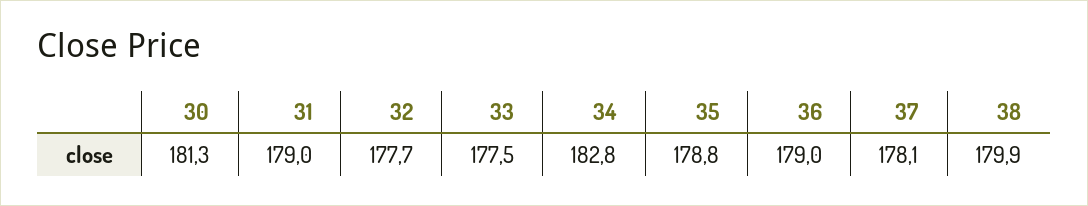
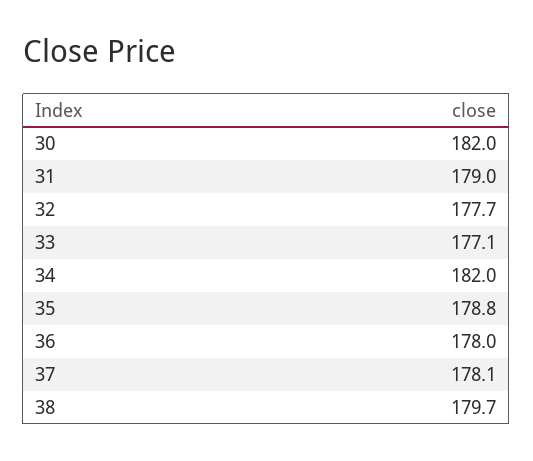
  {
-   "30": 181.3,
+   "30": 182,
    "31": 179,
    "32": 177.7,
-   "33": 177.5,
+   "33": 177.1,
-   "34": 182.8,
+   "34": 182,
    "35": 178.8,
-   "36": 179,
+   "36": 178,
    "37": 178.1,
-   "38": 179.9
+   "38": 179.7
  }

